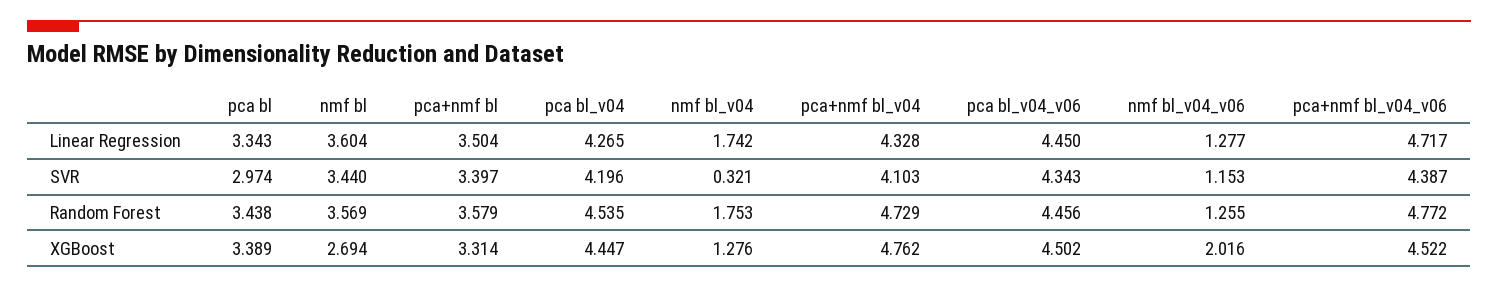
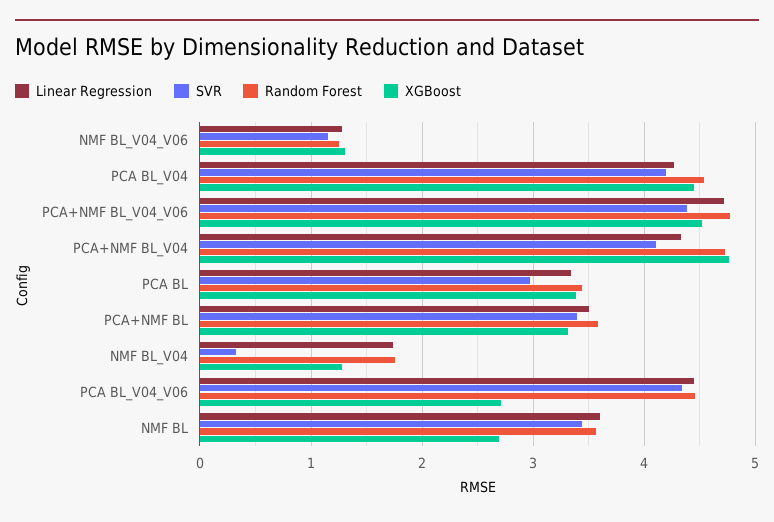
  {
    "Linear Regression": {
      "pca bl": 3.343,
      "nmf bl": 3.604,
      "pca+nmf bl": 3.504,
      "pca bl_v04": 4.265,
      "nmf bl_v04": 1.742,
      "pca+nmf bl_v04": 4.328,
      "pca bl_v04_v06": 4.45,
      "nmf bl_v04_v06": 1.277,
      "pca+nmf bl_v04_v06": 4.717
    },
    "SVR": {
      "pca bl": 2.974,
      "nmf bl": 3.44,
      "pca+nmf bl": 3.397,
      "pca bl_v04": 4.196,
      "nmf bl_v04": 0.321,
      "pca+nmf bl_v04": 4.103,
      "pca bl_v04_v06": 4.343,
      "nmf bl_v04_v06": 1.153,
      "pca+nmf bl_v04_v06": 4.387
    },
    "Random Forest": {
      "pca bl": 3.438,
      "nmf bl": 3.569,
      "pca+nmf bl": 3.579,
      "pca bl_v04": 4.535,
      "nmf bl_v04": 1.753,
      "pca+nmf bl_v04": 4.729,
      "pca bl_v04_v06": 4.456,
      "nmf bl_v04_v06": 1.255,
      "pca+nmf bl_v04_v06": 4.772
    },
    "XGBoost": {
      "pca bl": 3.389,
      "nmf bl": 2.694,
      "pca+nmf bl": 3.314,
      "pca bl_v04": 4.447,
      "nmf bl_v04": 1.276,
      "pca+nmf bl_v04": 4.762,
-     "pca bl_v04_v06": 4.502,
+     "pca bl_v04_v06": 2.7,
-     "nmf bl_v04_v06": 2.016,
+     "nmf bl_v04_v06": 1.3,
      "pca+nmf bl_v04_v06": 4.522
    }
  }

